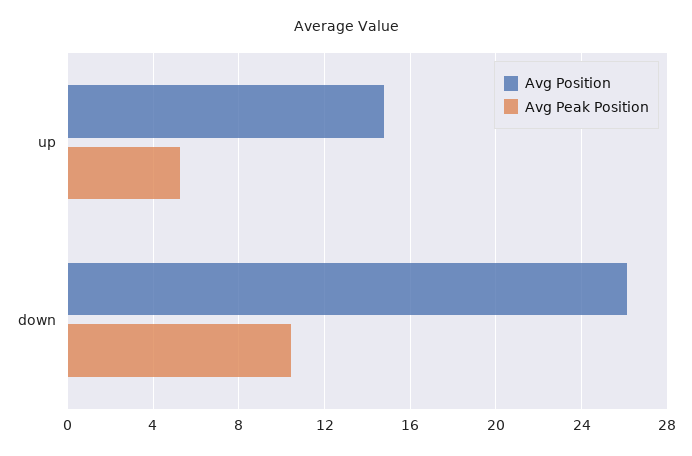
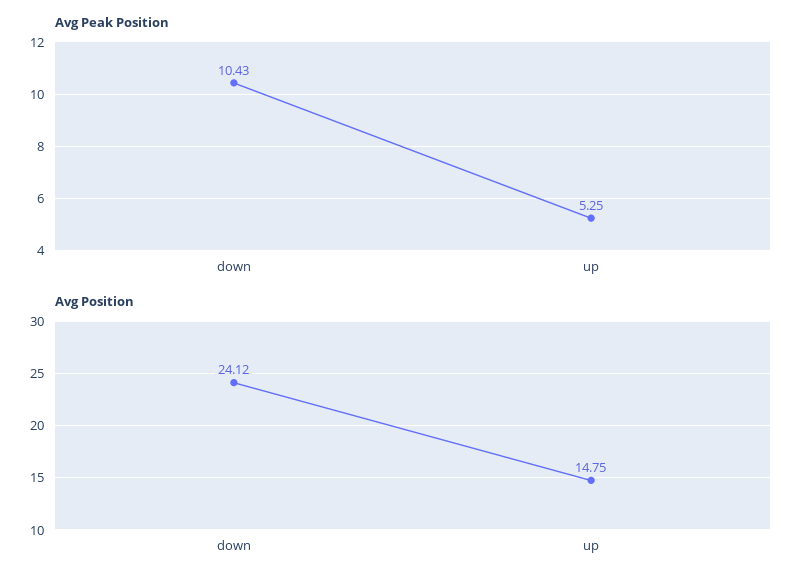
  {
    "Avg Position": {
      "up": 14.75,
-     "down": 26
+     "down": 24.12
    },
    "Avg Peak Position": {
      "up": 5.25,
      "down": 10.43
    }
  }

